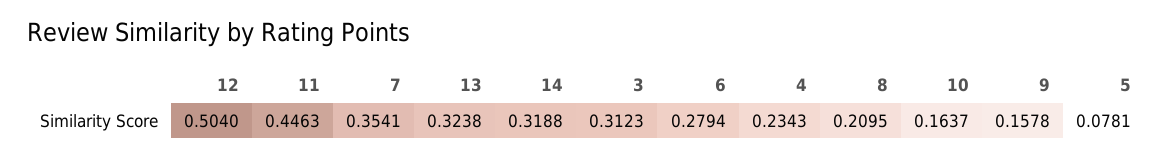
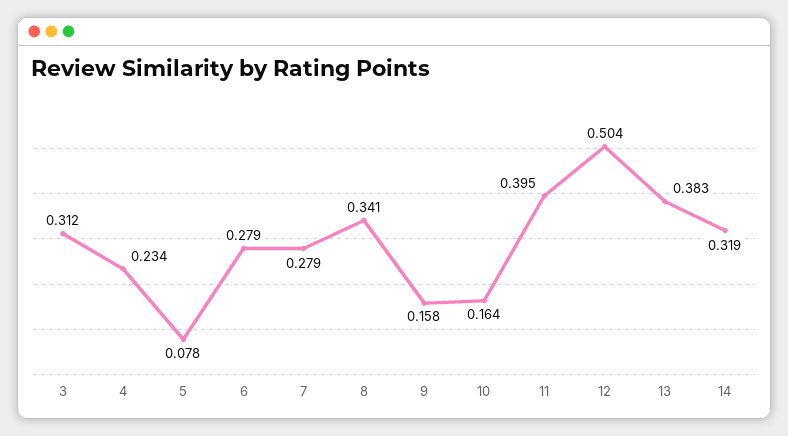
  {
    "12": 0.504,
-   "11": 0.4463,
+   "11": 0.395,
-   "7": 0.3541,
+   "7": 0.279,
-   "13": 0.3238,
+   "13": 0.383,
    "14": 0.3188,
    "3": 0.3123,
    "6": 0.2794,
    "4": 0.2343,
-   "8": 0.2095,
+   "8": 0.341,
    "10": 0.1637,
    "9": 0.1578,
    "5": 0.0781
  }

